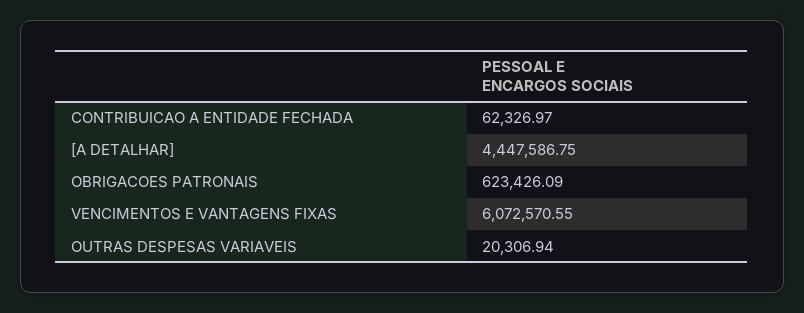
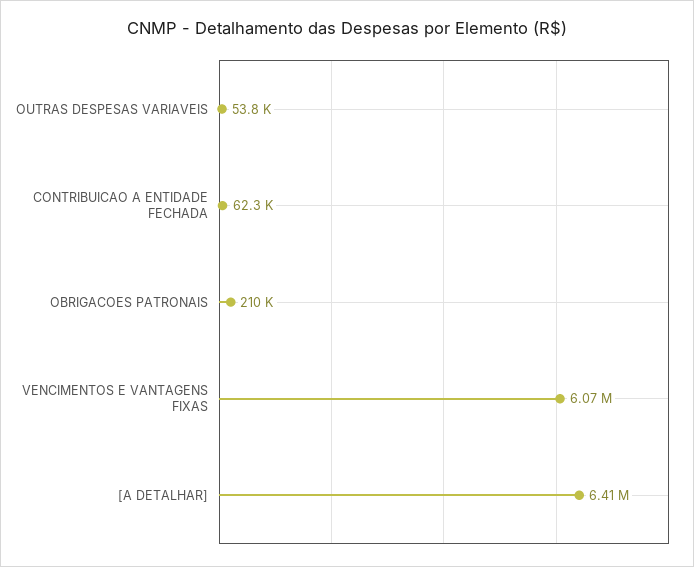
  {
    "CONTRIBUICAO A ENTIDADE FECHADA": 62326.97,
-   "[A DETALHAR]": 4447586.75,
+   "[A DETALHAR]": 6410000,
-   "OBRIGACOES PATRONAIS": 623426.09,
+   "OBRIGACOES PATRONAIS": 210000,
    "VENCIMENTOS E VANTAGENS FIXAS": 6072570.55,
-   "OUTRAS DESPESAS VARIAVEIS": 20306.94
+   "OUTRAS DESPESAS VARIAVEIS": 53800
  }

